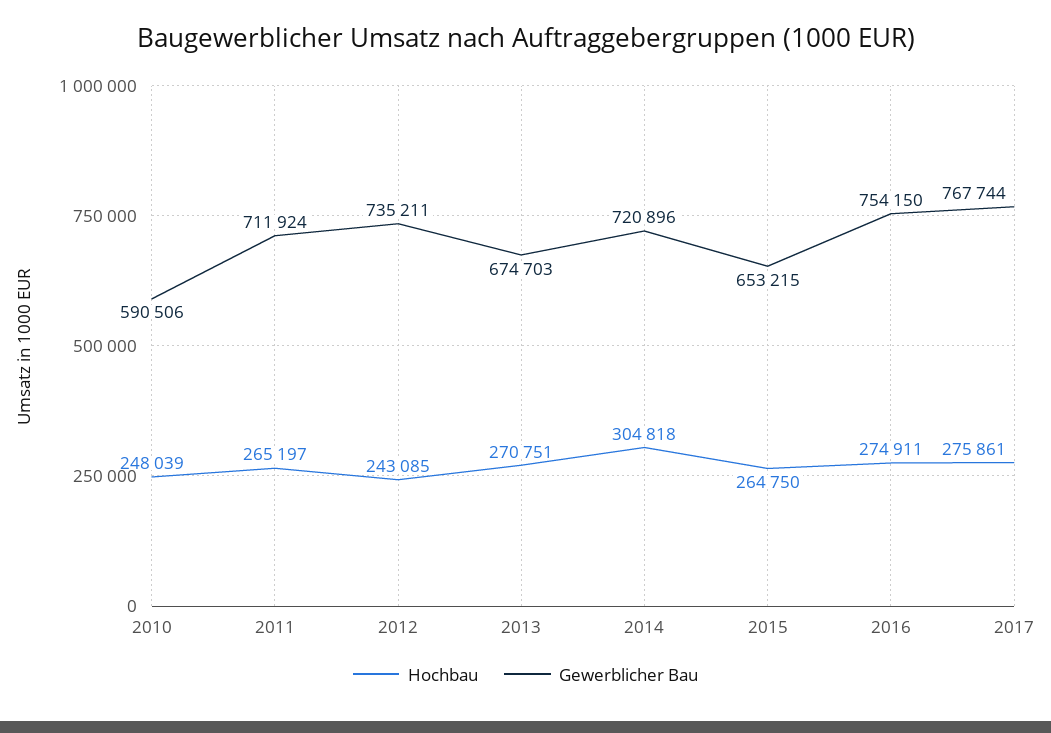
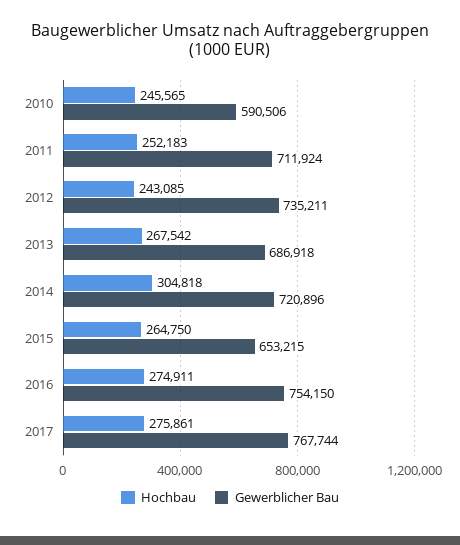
  {
    "Hochbau": {
-     "2010": 248039,
+     "2010": 245565,
-     "2011": 265197,
+     "2011": 252183,
      "2012": 243085,
-     "2013": 270751,
+     "2013": 267542,
      "2014": 304818,
      "2015": 264750,
      "2016": 274911,
      "2017": 275861
    },
    "Gewerblicher Bau": {
      "2010": 590506,
      "2011": 711924,
      "2012": 735211,
-     "2013": 674703,
+     "2013": 686918,
      "2014": 720896,
      "2015": 653215,
      "2016": 754150,
      "2017": 767744
    }
  }

